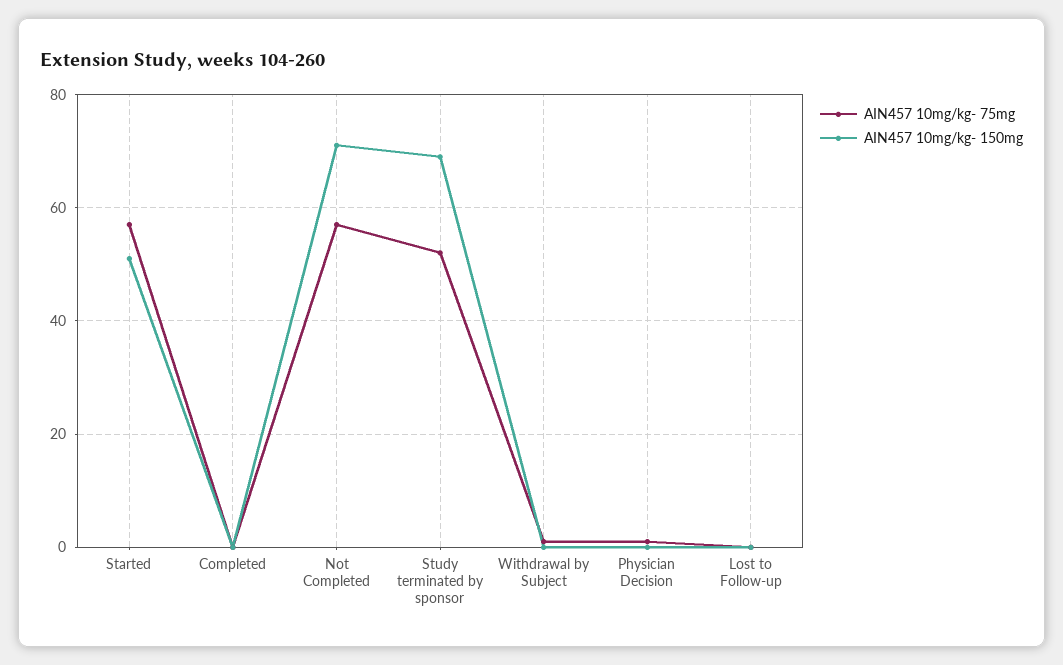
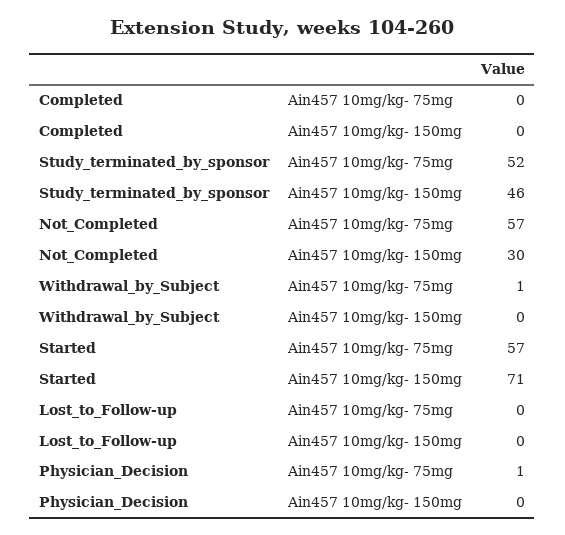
  {
    "AIN457 10mg/kg- 75mg": {
      "Started": 57,
      "Completed": 0,
      "Not Completed": 57,
      "Study terminated by sponsor": 52,
      "Withdrawal by Subject": 1,
      "Physician Decision": 1,
      "Lost to Follow-up": 0
    },
    "AIN457 10mg/kg- 150mg": {
-     "Started": 50,
+     "Started": 71,
      "Completed": 0,
-     "Not Completed": 70,
+     "Not Completed": 30,
-     "Study terminated by sponsor": 70,
+     "Study terminated by sponsor": 46,
      "Withdrawal by Subject": 0,
      "Physician Decision": 0,
      "Lost to Follow-up": 0
    }
  }

